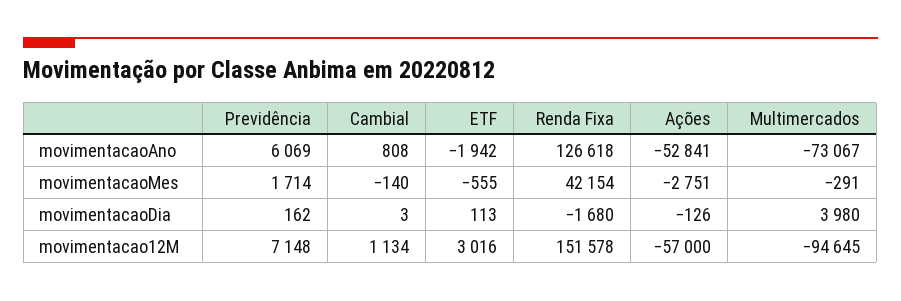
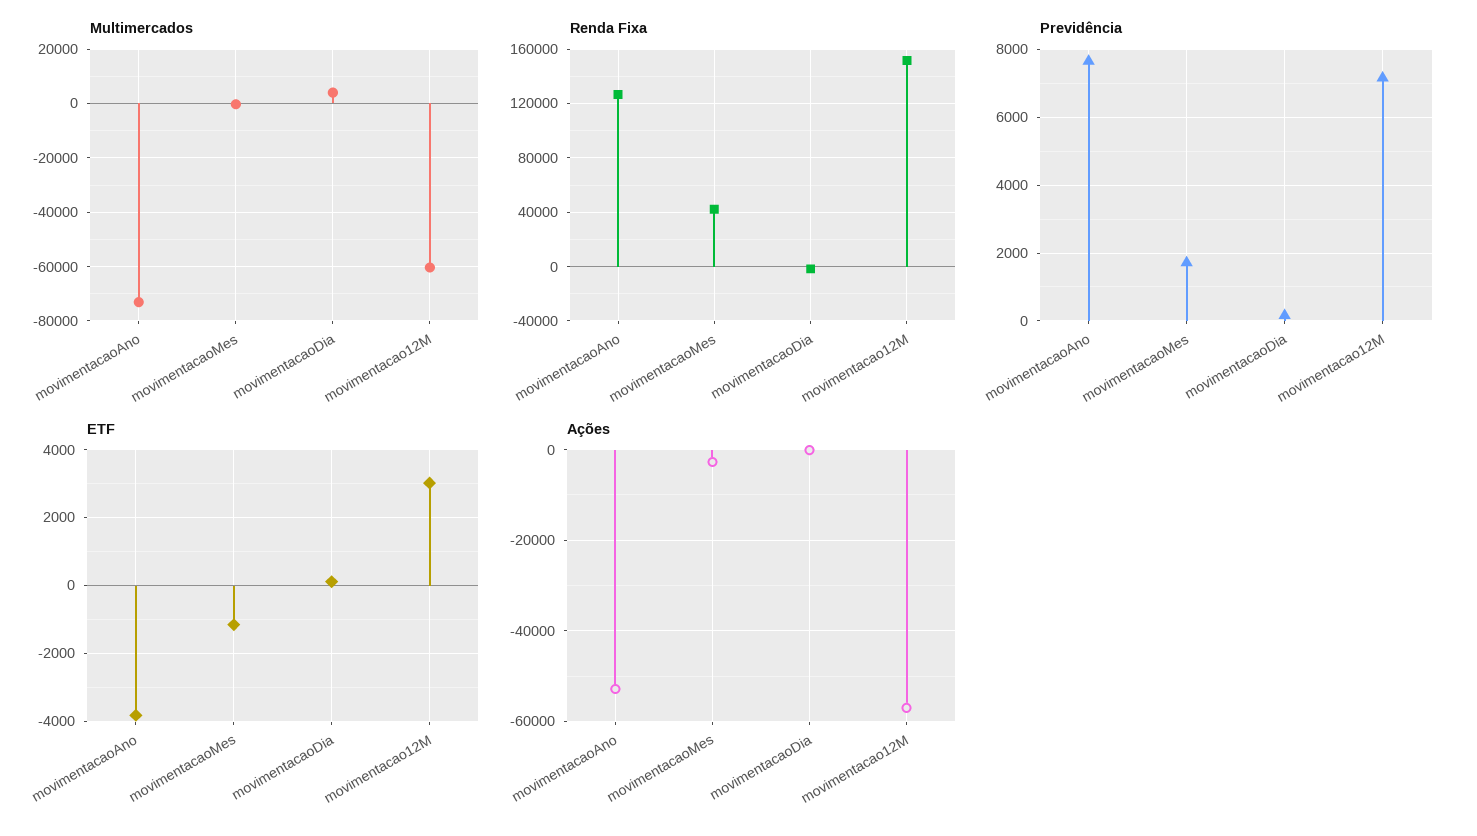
  {
    "Previdência": {
-     "movimentacaoAno": 6069,
+     "movimentacaoAno": 7600,
      "movimentacaoMes": 1714,
      "movimentacaoDia": 162,
      "movimentacao12M": 7148
    },
-   "Cambial": {
-     "movimentacaoAno": 808,
-     "movimentacaoMes": -140,
-     "movimentacaoDia": 3,
-     "movimentacao12M": 1134
-   },
    "ETF": {
-     "movimentacaoAno": -1942,
+     "movimentacaoAno": -3800,
-     "movimentacaoMes": -555,
+     "movimentacaoMes": -1200,
      "movimentacaoDia": 113,
      "movimentacao12M": 3016
    },
    "Renda Fixa": {
      "movimentacaoAno": 126618,
      "movimentacaoMes": 42154,
      "movimentacaoDia": -1680,
      "movimentacao12M": 151578
    },
    "Ações": {
      "movimentacaoAno": -52841,
      "movimentacaoMes": -2751,
      "movimentacaoDia": -126,
      "movimentacao12M": -57000
    },
    "Multimercados": {
      "movimentacaoAno": -73067,
      "movimentacaoMes": -291,
      "movimentacaoDia": 3980,
-     "movimentacao12M": -94645
+     "movimentacao12M": -60000
    }
  }

